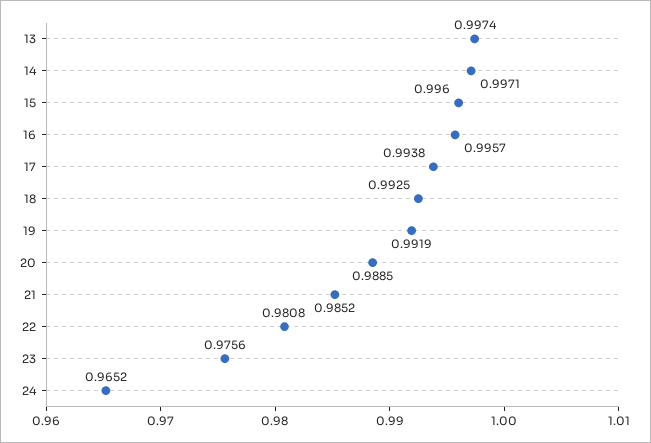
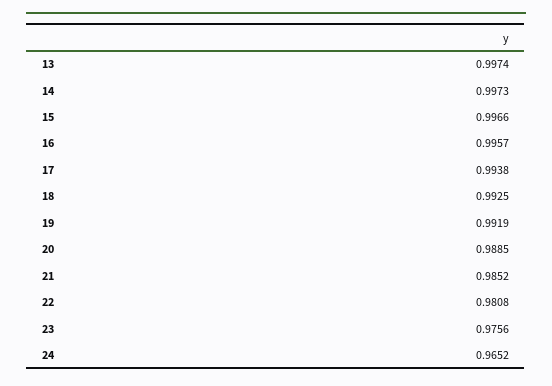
  {
    "13": 0.9974,
-   "14": 0.9971,
+   "14": 0.9973,
-   "15": 0.996,
+   "15": 0.9966,
    "16": 0.9957,
    "17": 0.9938,
    "18": 0.9925,
    "19": 0.9919,
    "20": 0.9885,
    "21": 0.9852,
    "22": 0.9808,
    "23": 0.9756,
    "24": 0.9652
  }

